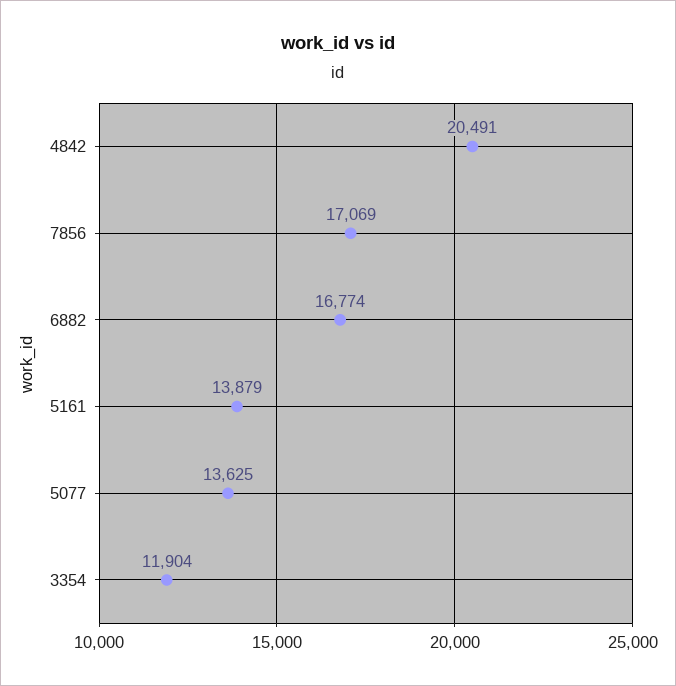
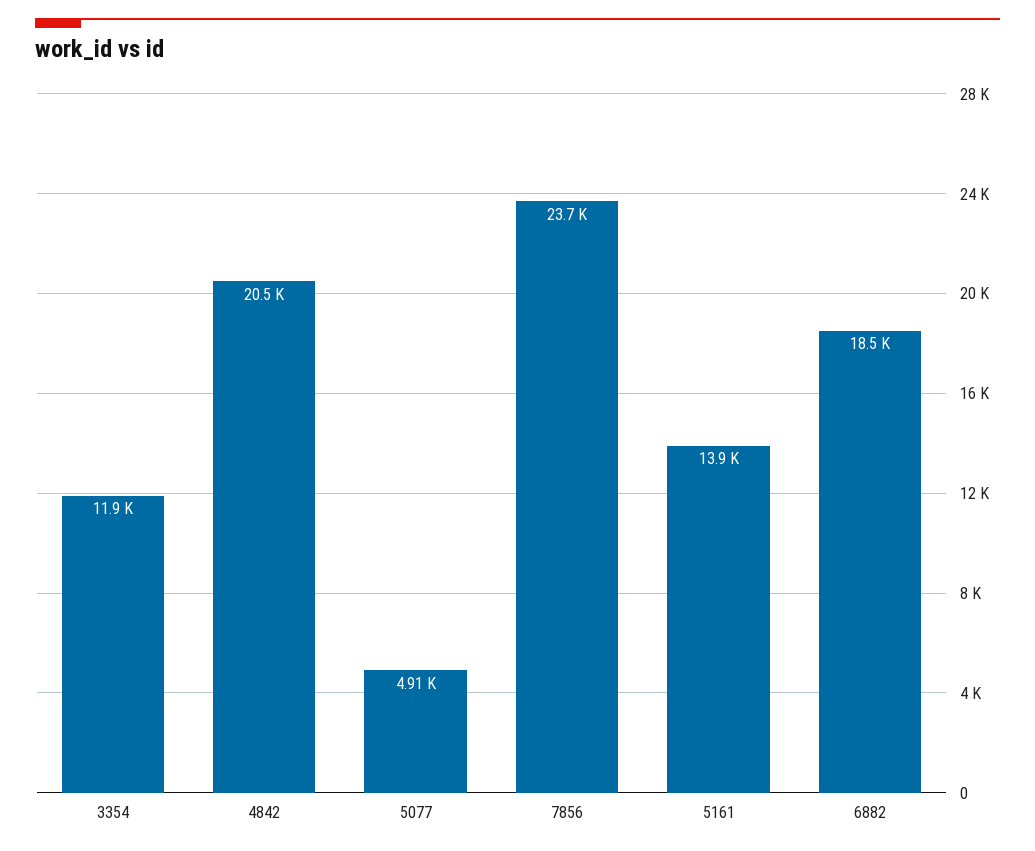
  {
    "4842": 20491,
-   "7856": 17069,
+   "7856": 23700,
-   "6882": 16774,
+   "6882": 18500,
    "5161": 13879,
-   "5077": 13625,
+   "5077": 4910,
    "3354": 11904
  }

